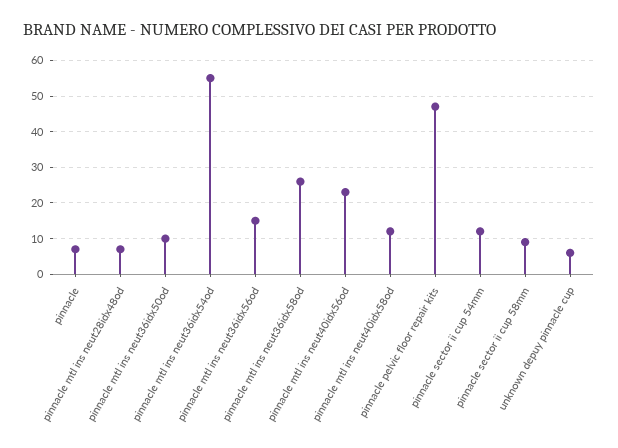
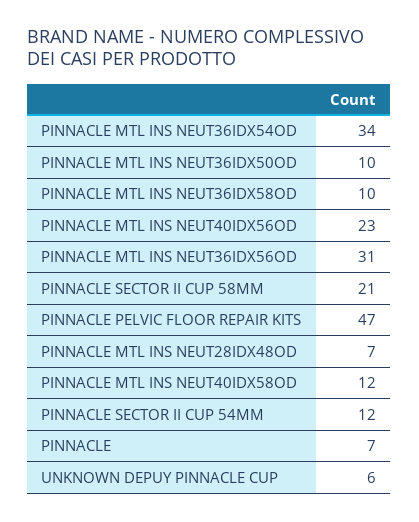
  {
    "pinnacle": 7,
    "pinnacle mtl ins neut28idx48od": 7,
    "pinnacle mtl ins neut36idx50od": 10,
-   "pinnacle mtl ins neut36idx54od": 55,
+   "pinnacle mtl ins neut36idx54od": 34,
-   "pinnacle mtl ins neut36idx56od": 15,
+   "pinnacle mtl ins neut36idx56od": 31,
-   "pinnacle mtl ins neut36idx58od": 25,
+   "pinnacle mtl ins neut36idx58od": 10,
    "pinnacle mtl ins neut40idx56od": 23,
    "pinnacle mtl ins neut40idx58od": 12,
    "pinnacle pelvic floor repair kits": 47,
    "pinnacle sector ii cup 54mm": 12,
-   "pinnacle sector ii cup 58mm": 10,
+   "pinnacle sector ii cup 58mm": 21,
    "unknown depuy pinnacle cup": 6
  }

